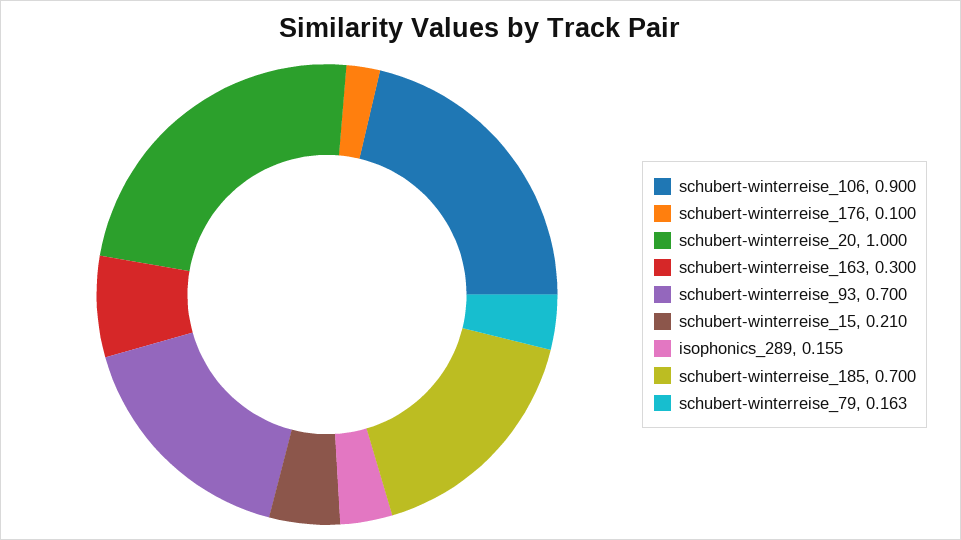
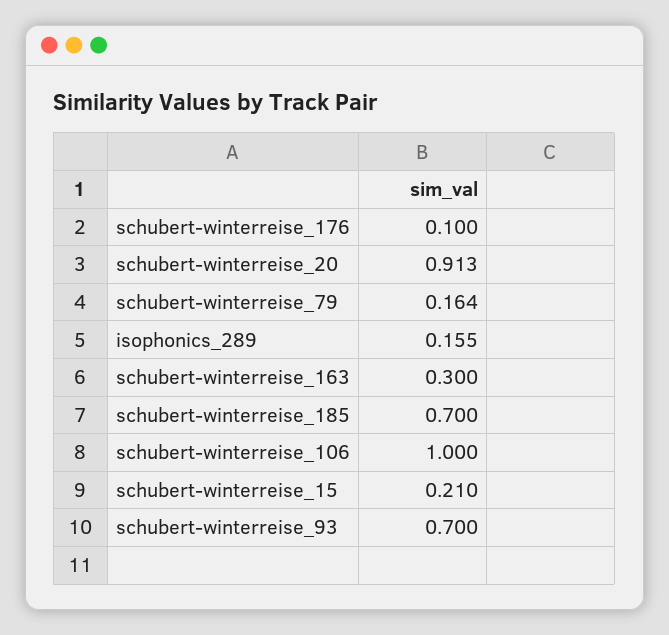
  {
-   "schubert-winterreise_106": 0.9,
+   "schubert-winterreise_106": 1,
    "schubert-winterreise_176": 0.1,
-   "schubert-winterreise_20": 1,
+   "schubert-winterreise_20": 0.913,
    "schubert-winterreise_163": 0.3,
    "schubert-winterreise_93": 0.7,
    "schubert-winterreise_15": 0.21,
    "isophonics_289": 0.155,
    "schubert-winterreise_185": 0.7,
-   "schubert-winterreise_79": 0.163
+   "schubert-winterreise_79": 0.164
  }

